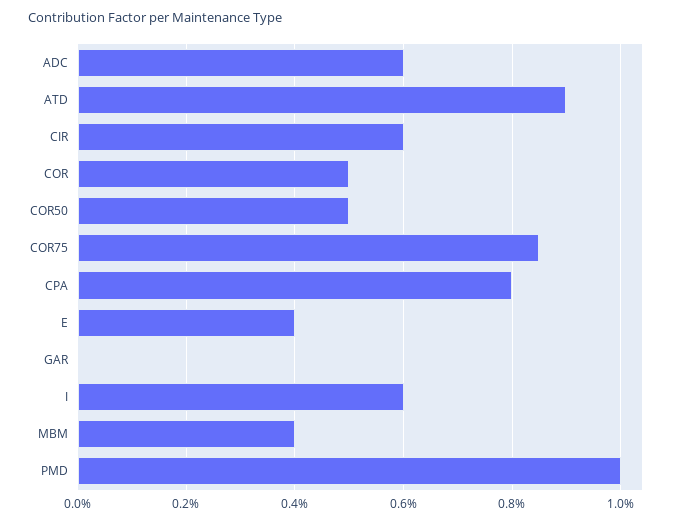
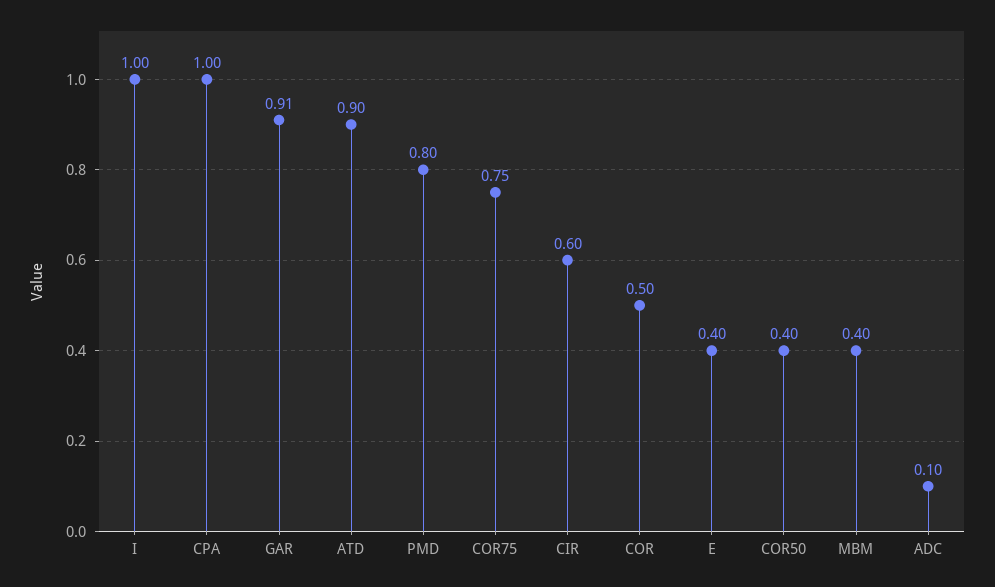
  {
-   "ADC": 0.6,
+   "ADC": 0.1,
    "ATD": 0.9,
    "CIR": 0.6,
    "COR": 0.5,
-   "COR50": 0.5,
+   "COR50": 0.4,
-   "COR75": 0.85,
+   "COR75": 0.75,
-   "CPA": 0.8,
+   "CPA": 1,
    "E": 0.4,
-   "GAR": 0,
+   "GAR": 0.91,
-   "I": 0.6,
+   "I": 1,
    "MBM": 0.4,
-   "PMD": 1
+   "PMD": 0.8
  }

